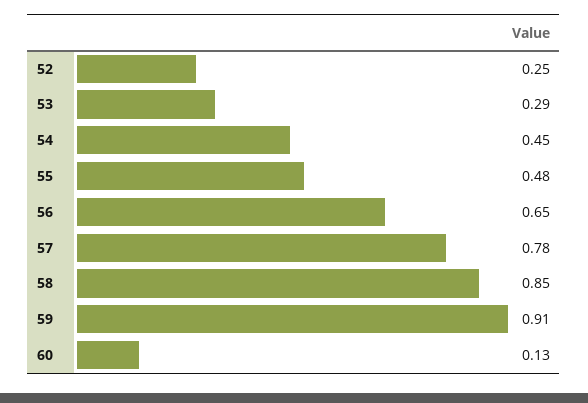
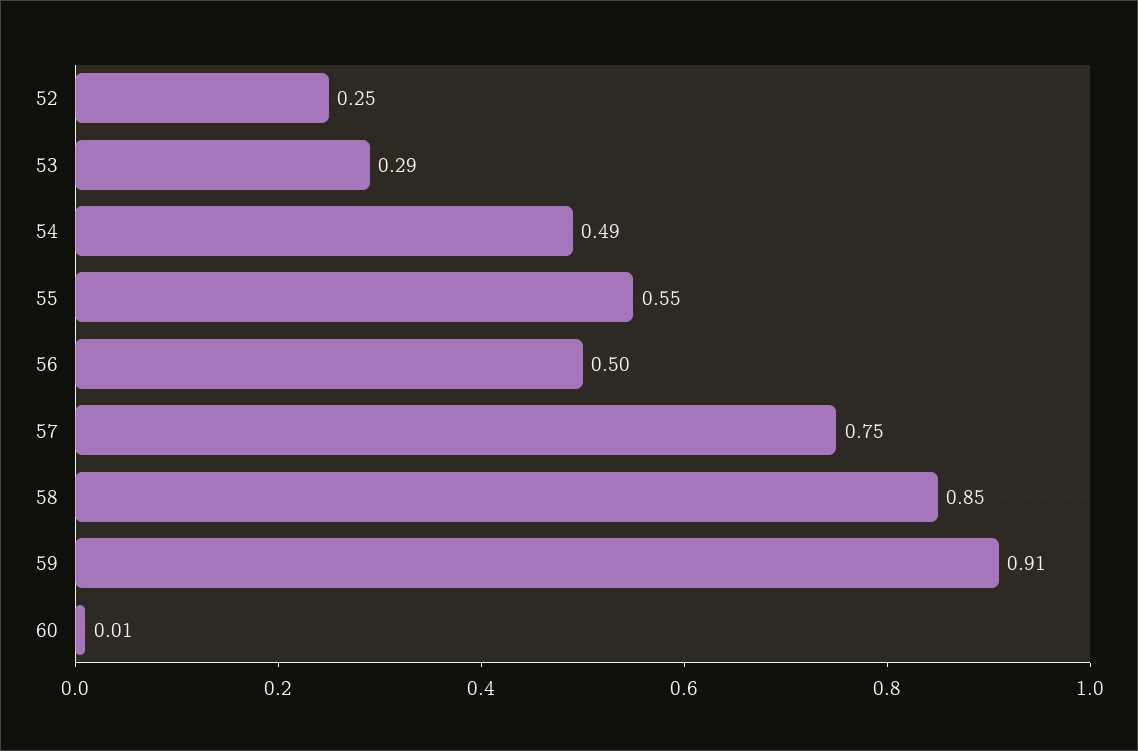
  {
    "52": 0.25,
    "53": 0.29,
-   "54": 0.45,
+   "54": 0.49,
-   "55": 0.48,
+   "55": 0.55,
-   "56": 0.65,
+   "56": 0.5,
-   "57": 0.78,
+   "57": 0.75,
    "58": 0.85,
    "59": 0.91,
-   "60": 0.13
+   "60": 0.01
  }

